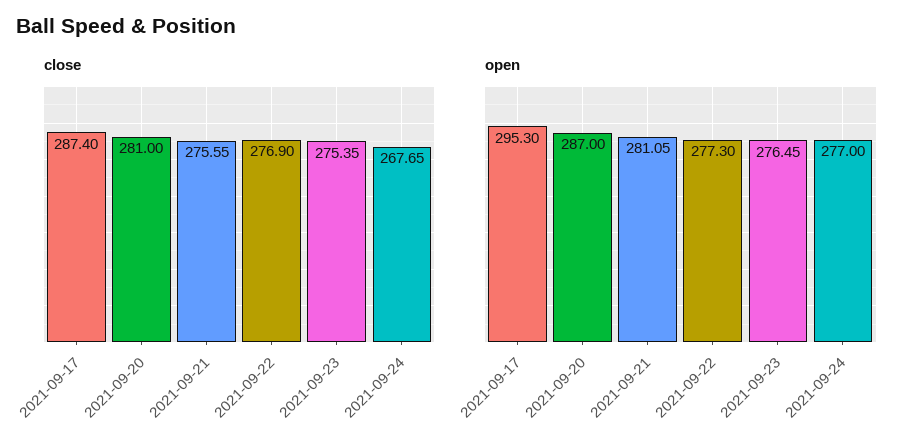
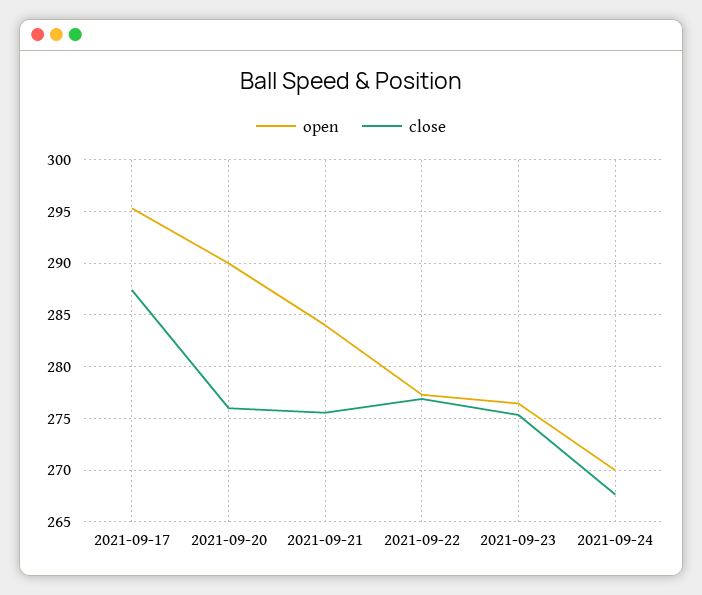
  {
    "close": {
      "2021-09-17": 287.4,
-     "2021-09-20": 281,
+     "2021-09-20": 276,
      "2021-09-21": 275.55,
      "2021-09-22": 276.9,
      "2021-09-23": 275.35,
      "2021-09-24": 267.65
    },
    "open": {
      "2021-09-17": 295.3,
-     "2021-09-20": 287,
+     "2021-09-20": 290,
-     "2021-09-21": 281.05,
+     "2021-09-21": 284,
      "2021-09-22": 277.3,
      "2021-09-23": 276.45,
-     "2021-09-24": 277
+     "2021-09-24": 270
    }
  }

